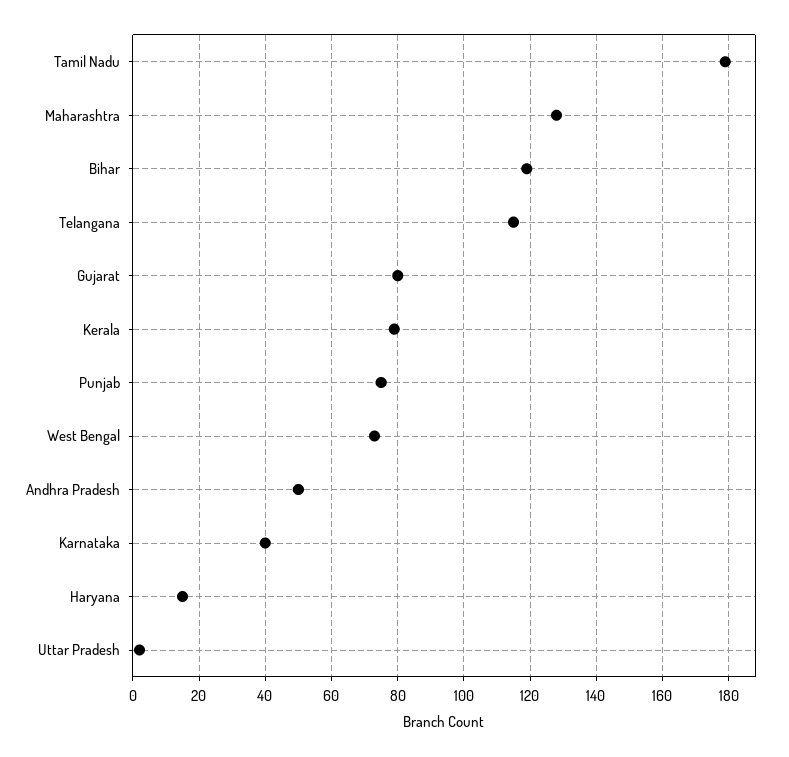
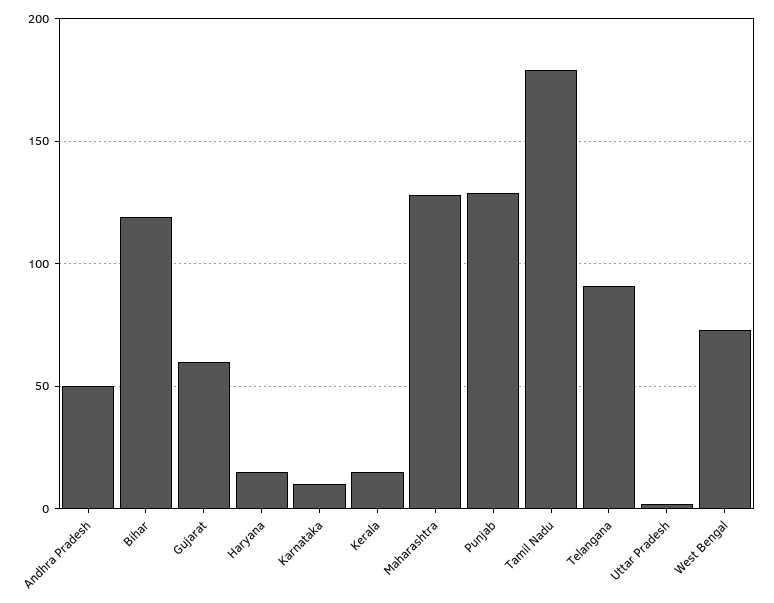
  {
    "Tamil Nadu": 180,
    "Maharashtra": 130,
    "Bihar": 120,
-   "Telangana": 115,
+   "Telangana": 90,
-   "Gujarat": 80,
+   "Gujarat": 60,
-   "Kerala": 80,
+   "Kerala": 15,
-   "Punjab": 75,
+   "Punjab": 130,
    "West Bengal": 75,
    "Andhra Pradesh": 50,
-   "Karnataka": 40,
+   "Karnataka": 10,
    "Haryana": 15,
    "Uttar Pradesh": 0
  }

